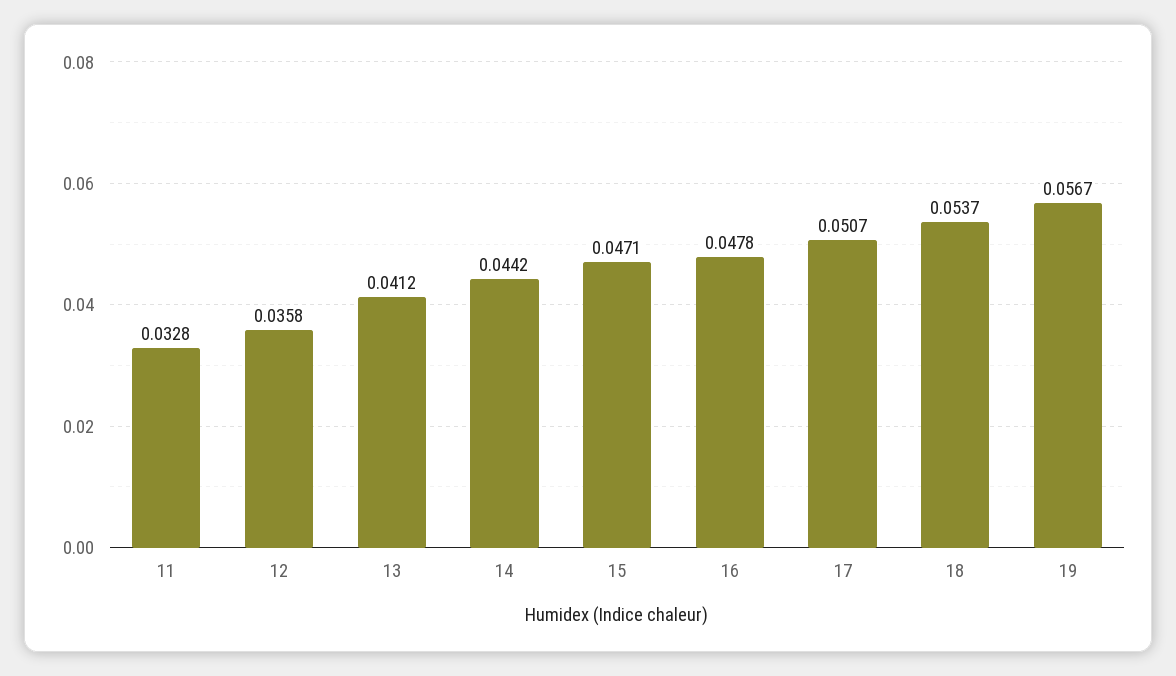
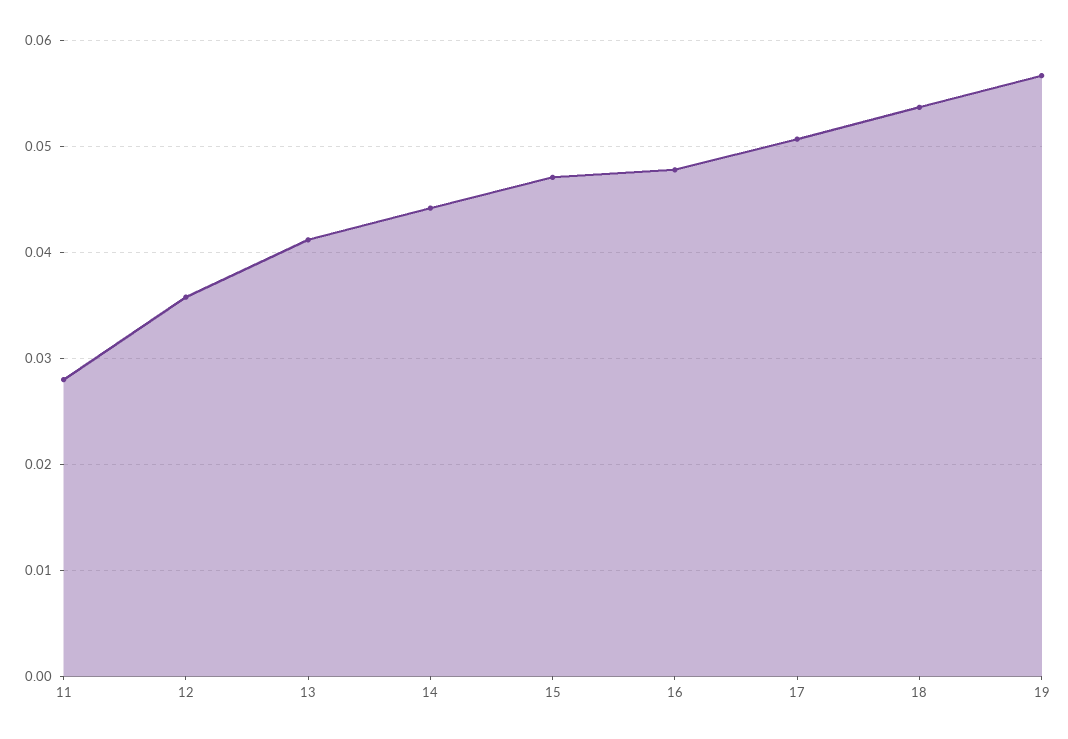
  {
-   "11": 0.0328,
+   "11": 0.028,
    "12": 0.0358,
    "13": 0.0412,
    "14": 0.0442,
    "15": 0.0471,
    "16": 0.0478,
    "17": 0.0507,
    "18": 0.0537,
    "19": 0.0567
  }

